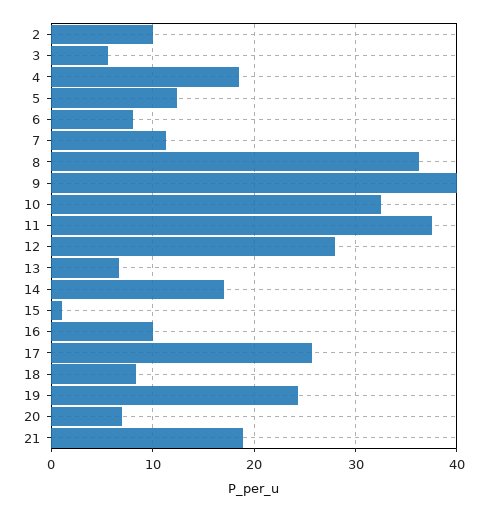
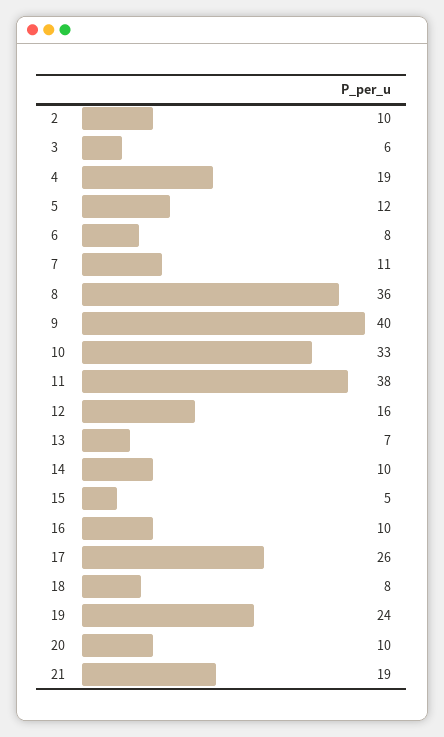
  {
    "2": 10,
    "3": 6,
    "4": 19,
    "5": 12,
    "6": 8,
    "7": 11,
    "8": 36,
    "9": 40,
    "10": 33,
    "11": 38,
-   "12": 28,
+   "12": 16,
    "13": 7,
-   "14": 17,
+   "14": 10,
-   "15": 1,
+   "15": 5,
    "16": 10,
    "17": 26,
    "18": 8,
    "19": 24,
-   "20": 7,
+   "20": 10,
    "21": 19
  }

